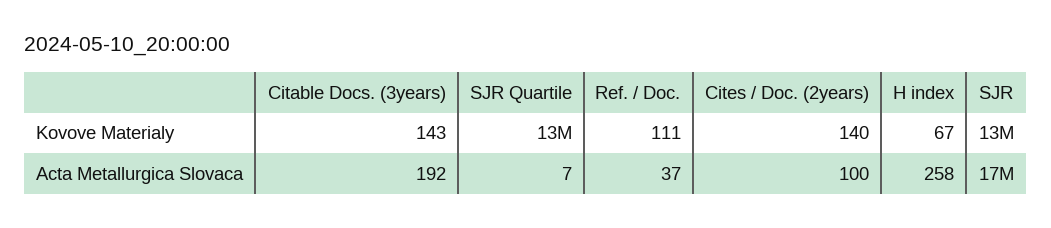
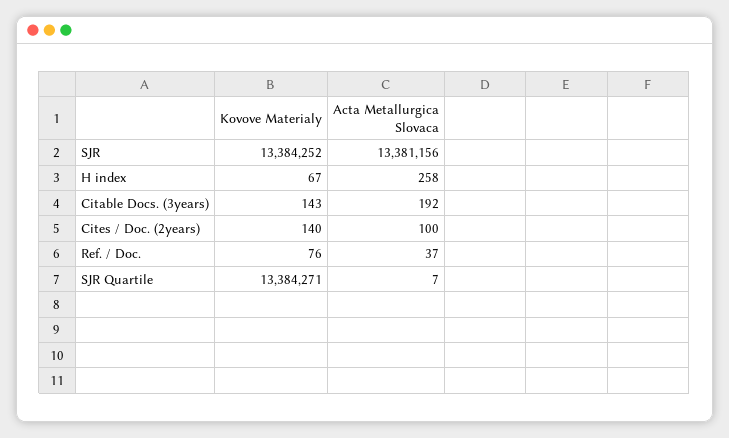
  {
    "Citable Docs. (3years)": {
      "Kovove Materialy": 143,
      "Acta Metallurgica Slovaca": 192
    },
    "SJR Quartile": {
      "Kovove Materialy": 13384271,
      "Acta Metallurgica Slovaca": 7
    },
    "Ref. / Doc.": {
-     "Kovove Materialy": 111,
+     "Kovove Materialy": 76,
      "Acta Metallurgica Slovaca": 37
    },
    "Cites / Doc. (2years)": {
      "Kovove Materialy": 140,
      "Acta Metallurgica Slovaca": 100
    },
    "H index": {
      "Kovove Materialy": 67,
      "Acta Metallurgica Slovaca": 258
    },
    "SJR": {
      "Kovove Materialy": 13384252,
-     "Acta Metallurgica Slovaca": 17000000
+     "Acta Metallurgica Slovaca": 13381156
    }
  }

